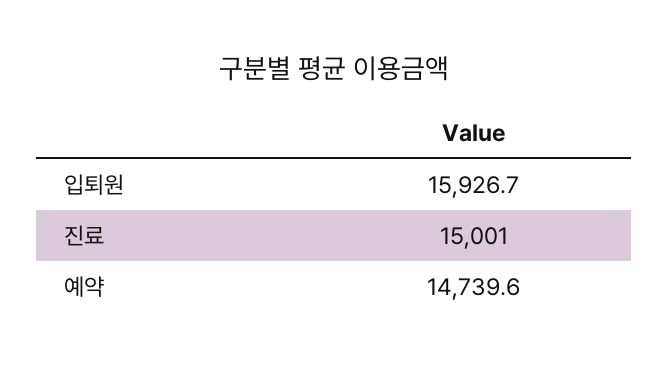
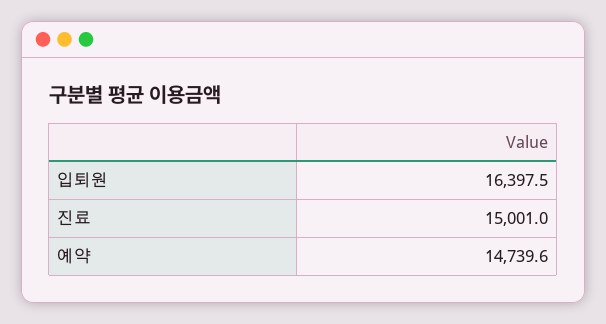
  {
-   "입퇴원": 15926.7,
+   "입퇴원": 16397.5,
    "진료": 15001,
    "예약": 14739.6
  }

